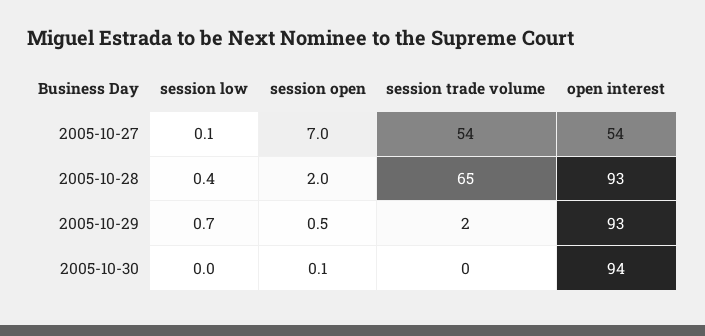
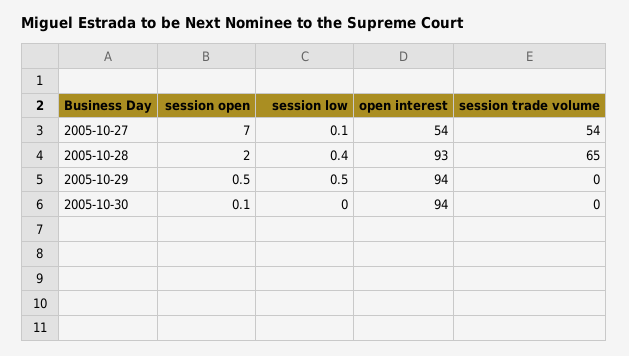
  {
    "session low": {
      "2005-10-27": 0.1,
      "2005-10-28": 0.4,
-     "2005-10-29": 0.7,
+     "2005-10-29": 0.5,
      "2005-10-30": 0
    },
    "session open": {
      "2005-10-27": 7,
      "2005-10-28": 2,
      "2005-10-29": 0.5,
      "2005-10-30": 0.1
    },
    "session trade volume": {
      "2005-10-27": 54,
      "2005-10-28": 65,
-     "2005-10-29": 2,
+     "2005-10-29": 0,
      "2005-10-30": 0
    },
    "open interest": {
      "2005-10-27": 54,
      "2005-10-28": 93,
-     "2005-10-29": 93,
+     "2005-10-29": 94,
      "2005-10-30": 94
    }
  }

